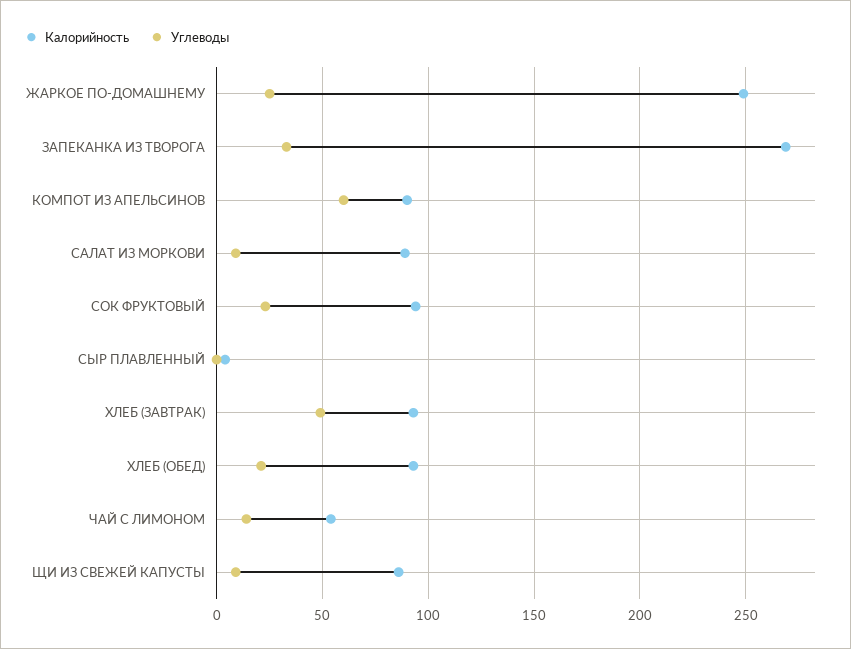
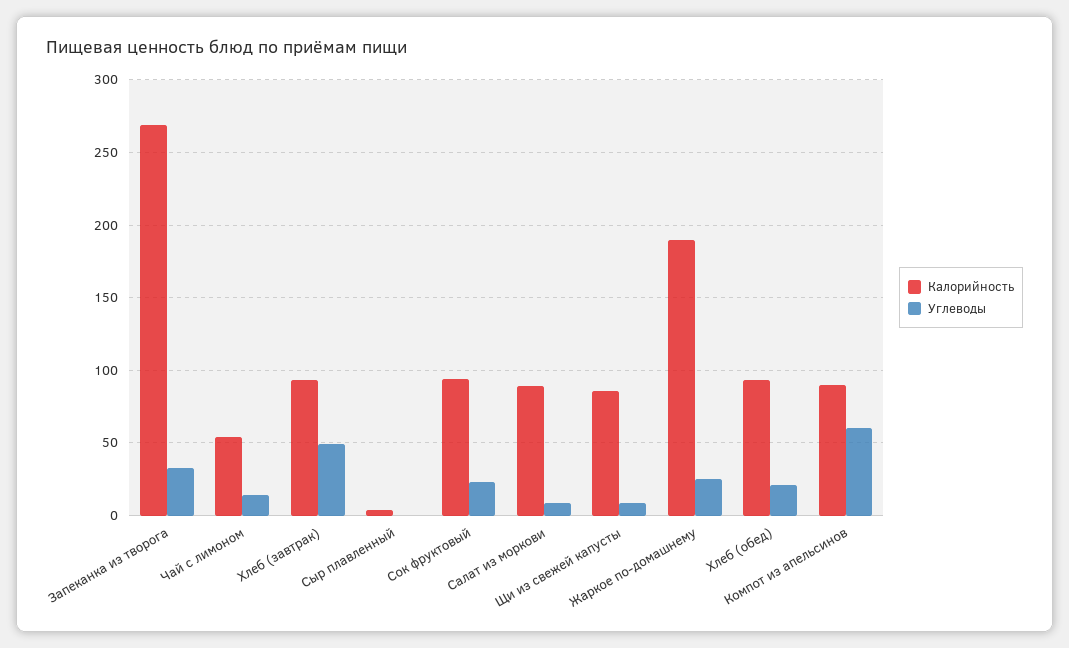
  {
    "Калорийность": {
-     "ЖАРКОЕ ПО-ДОМАШНЕМУ": 250,
+     "ЖАРКОЕ ПО-ДОМАШНЕМУ": 190,
      "ЗАПЕКАНКА ИЗ ТВОРОГА": 270,
      "КОМПОТ ИЗ АПЕЛЬСИНОВ": 90,
      "САЛАТ ИЗ МОРКОВИ": 90,
      "СОК ФРУКТОВЫЙ": 95,
      "СЫР ПЛАВЛЕННЫЙ": 5,
      "ХЛЕБ (ЗАВТРАК)": 95,
      "ХЛЕБ (ОБЕД)": 95,
      "ЧАЙ С ЛИМОНОМ": 55,
      "ЩИ ИЗ СВЕЖЕЙ КАПУСТЫ": 85
    },
    "Углеводы": {
      "ЖАРКОЕ ПО-ДОМАШНЕМУ": 25,
      "ЗАПЕКАНКА ИЗ ТВОРОГА": 35,
      "КОМПОТ ИЗ АПЕЛЬСИНОВ": 60,
      "САЛАТ ИЗ МОРКОВИ": 10,
      "СОК ФРУКТОВЫЙ": 25,
      "СЫР ПЛАВЛЕННЫЙ": 0,
      "ХЛЕБ (ЗАВТРАК)": 50,
      "ХЛЕБ (ОБЕД)": 20,
      "ЧАЙ С ЛИМОНОМ": 15,
      "ЩИ ИЗ СВЕЖЕЙ КАПУСТЫ": 10
    }
  }

